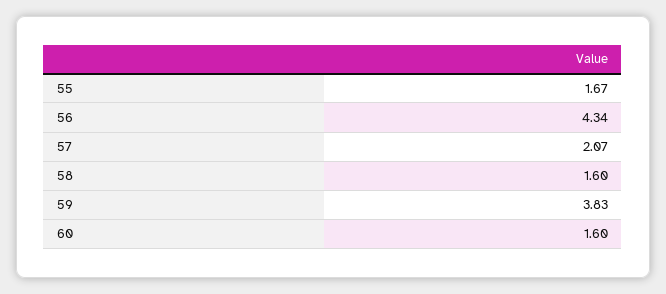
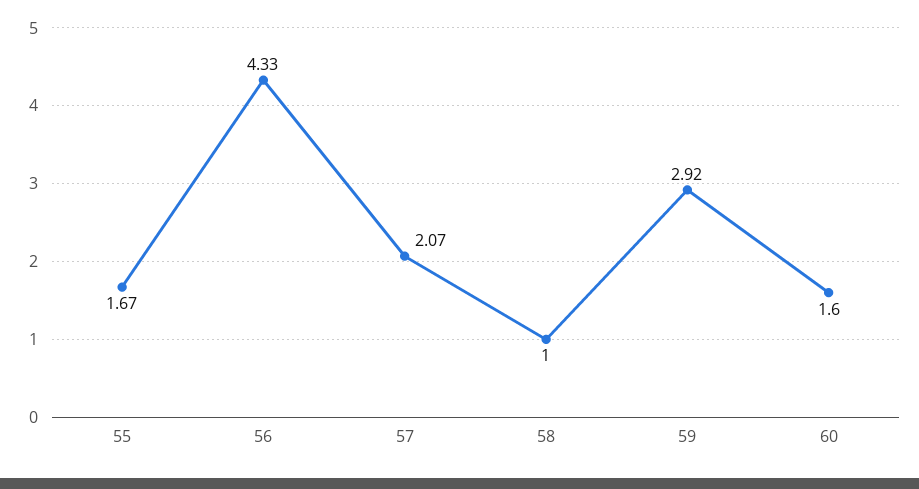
  {
    "55": 1.67,
-   "56": 4.34,
+   "56": 4.33,
    "57": 2.07,
-   "58": 1.6,
+   "58": 1,
-   "59": 3.83,
+   "59": 2.92,
    "60": 1.6
  }

